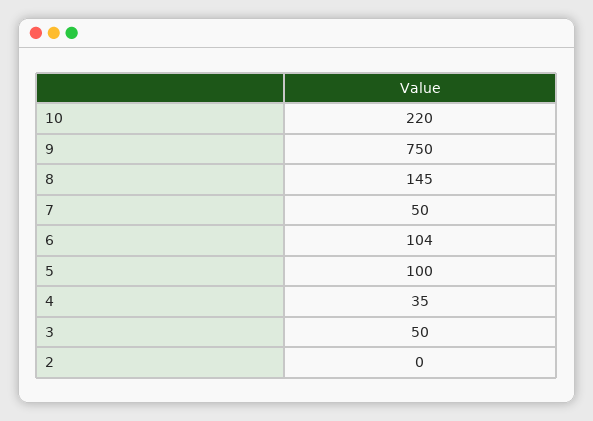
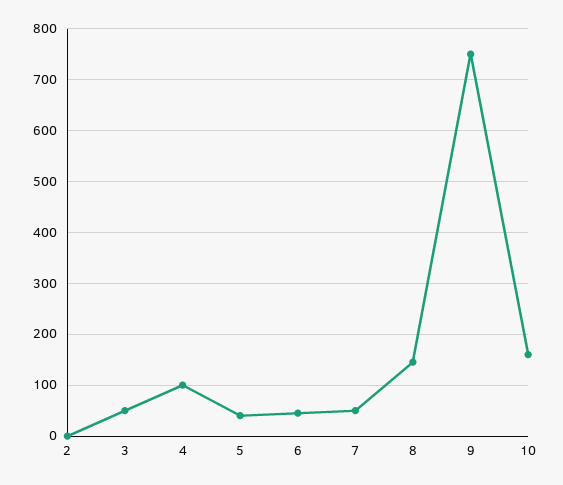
  {
-   "10": 220,
+   "10": 160,
    "9": 750,
    "8": 145,
    "7": 50,
-   "6": 104,
+   "6": 40,
-   "5": 100,
+   "5": 40,
-   "4": 35,
+   "4": 100,
    "3": 50,
    "2": 0
  }

